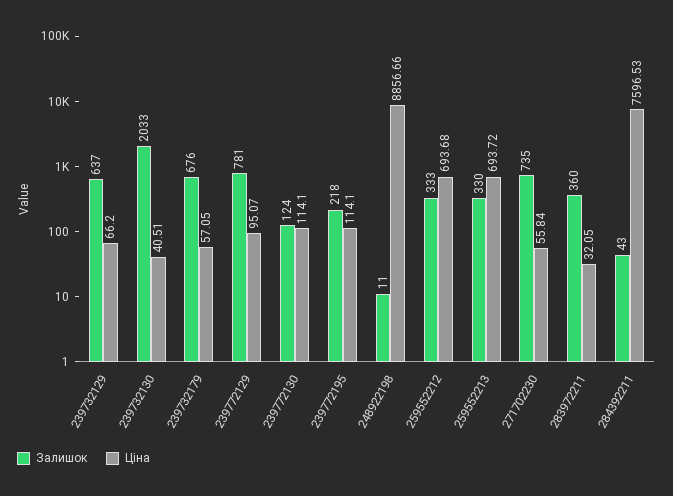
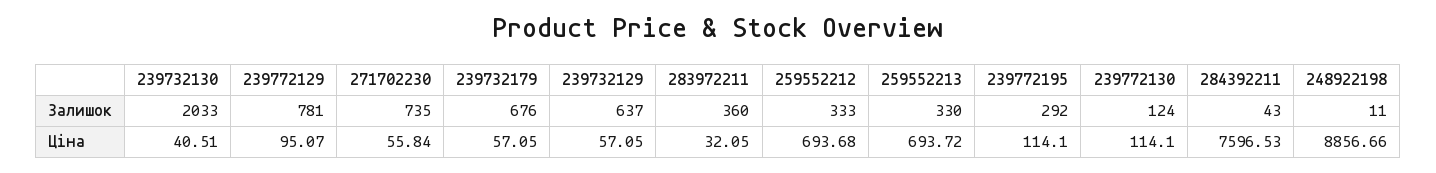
  {
    "Залишок": {
      "239732129": 637,
      "239732130": 2033,
      "239732179": 676,
      "239772129": 781,
      "239772130": 124,
-     "239772195": 218,
+     "239772195": 292,
      "248922198": 11,
      "259552212": 333,
      "259552213": 330,
      "271702230": 735,
      "283972211": 360,
      "284392211": 43
    },
    "Ціна": {
-     "239732129": 66.2,
+     "239732129": 57.05,
      "239732130": 40.51,
      "239732179": 57.05,
      "239772129": 95.07,
      "239772130": 114.1,
      "239772195": 114.1,
      "248922198": 8856.66,
      "259552212": 693.68,
      "259552213": 693.72,
      "271702230": 55.84,
      "283972211": 32.05,
      "284392211": 7596.53
    }
  }

